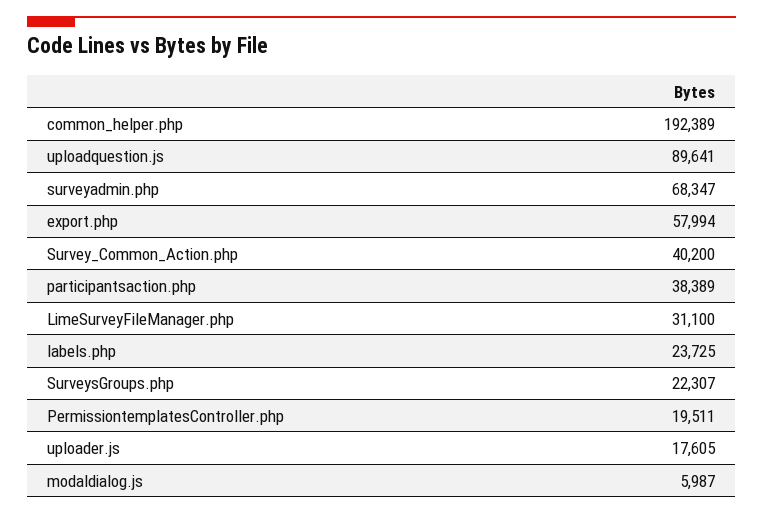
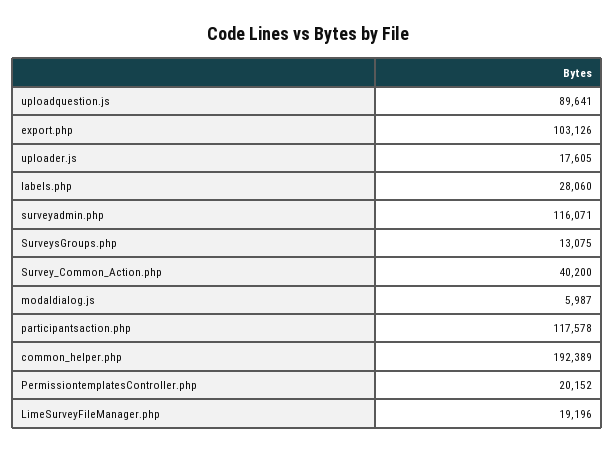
  {
    "common_helper.php": 192389,
    "uploadquestion.js": 89641,
-   "surveyadmin.php": 68347,
+   "surveyadmin.php": 116071,
-   "export.php": 57994,
+   "export.php": 103126,
    "Survey_Common_Action.php": 40200,
-   "participantsaction.php": 38389,
+   "participantsaction.php": 117578,
-   "LimeSurveyFileManager.php": 31100,
+   "LimeSurveyFileManager.php": 19196,
-   "labels.php": 23725,
+   "labels.php": 28060,
-   "SurveysGroups.php": 22307,
+   "SurveysGroups.php": 13075,
-   "PermissiontemplatesController.php": 19511,
+   "PermissiontemplatesController.php": 20152,
    "uploader.js": 17605,
    "modaldialog.js": 5987
  }

